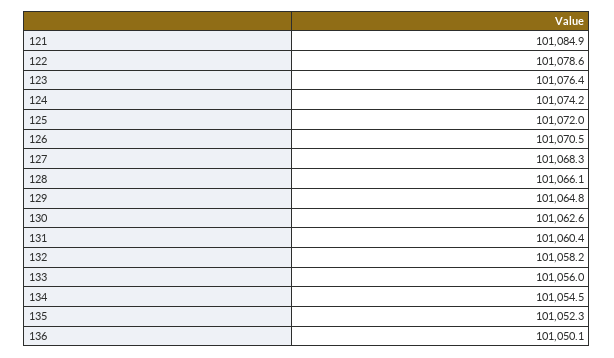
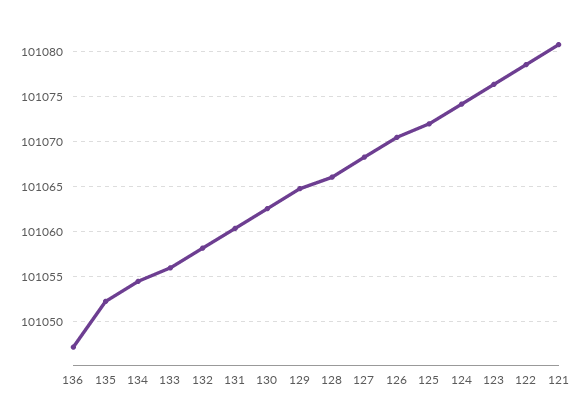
  {
-   "121": 101084.9,
+   "121": 101081,
    "122": 101078.6,
    "123": 101076.4,
    "124": 101074.2,
    "125": 101072,
    "126": 101070.5,
    "127": 101068.3,
    "128": 101066.1,
    "129": 101064.8,
    "130": 101062.6,
    "131": 101060.4,
    "132": 101058.2,
    "133": 101056,
    "134": 101054.5,
    "135": 101052.3,
-   "136": 101050.1
+   "136": 101047
  }

